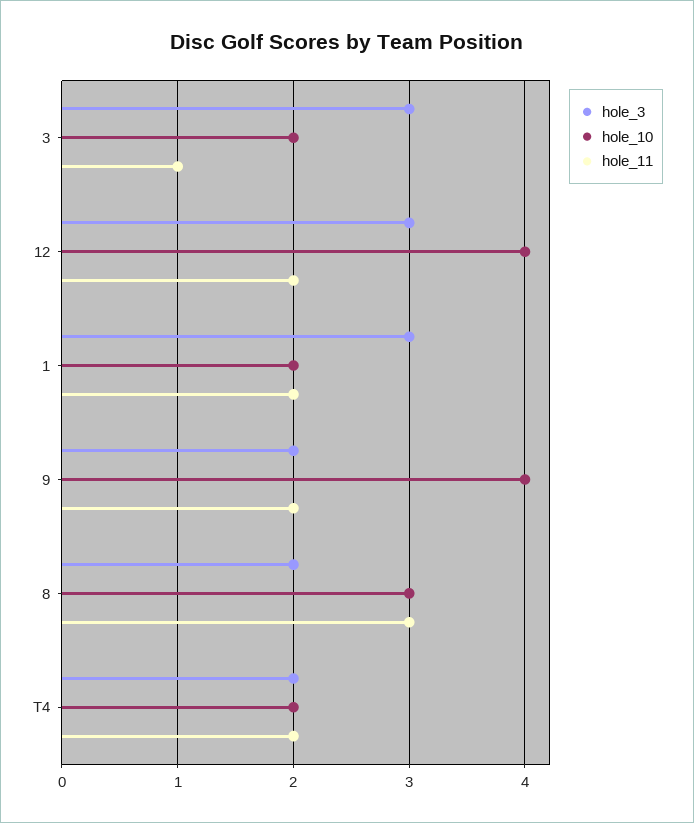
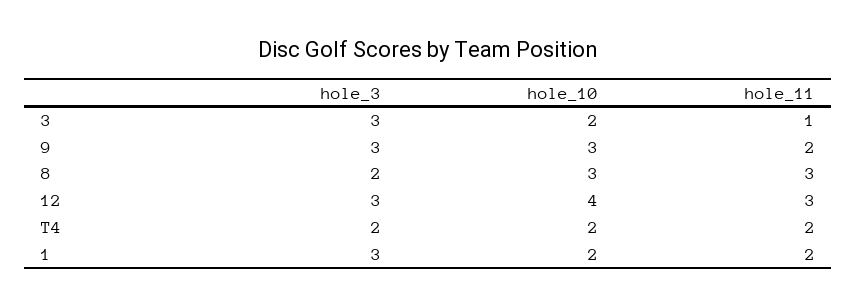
  {
    "hole_3": {
      "3": 3,
      "12": 3,
      "1": 3,
-     "9": 2,
+     "9": 3,
      "8": 2,
      "T4": 2
    },
    "hole_10": {
      "3": 2,
      "12": 4,
      "1": 2,
-     "9": 4,
+     "9": 3,
      "8": 3,
      "T4": 2
    },
    "hole_11": {
      "3": 1,
-     "12": 2,
+     "12": 3,
      "1": 2,
      "9": 2,
      "8": 3,
      "T4": 2
    }
  }

